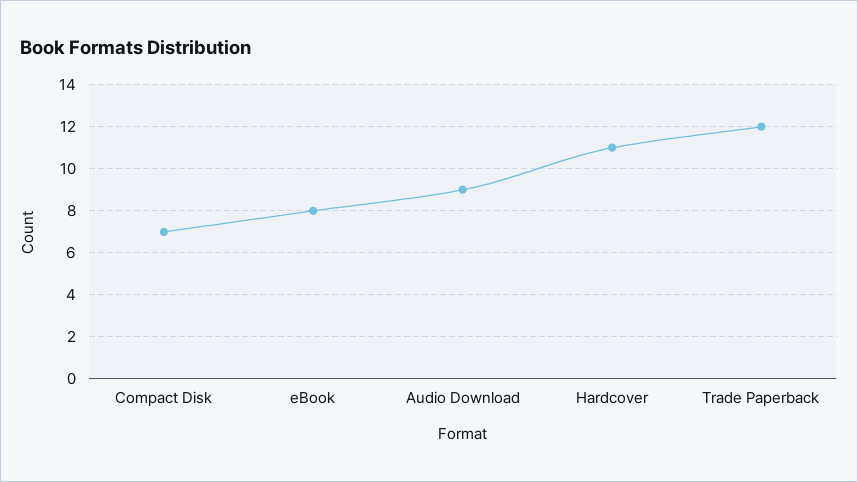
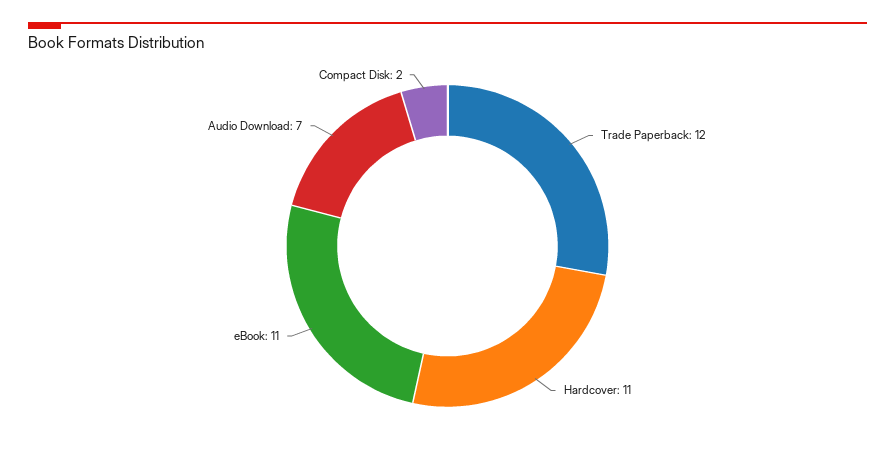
  {
-   "Compact Disk": 7,
+   "Compact Disk": 2,
-   "eBook": 8,
+   "eBook": 11,
-   "Audio Download": 9,
+   "Audio Download": 7,
    "Hardcover": 11,
    "Trade Paperback": 12
  }

